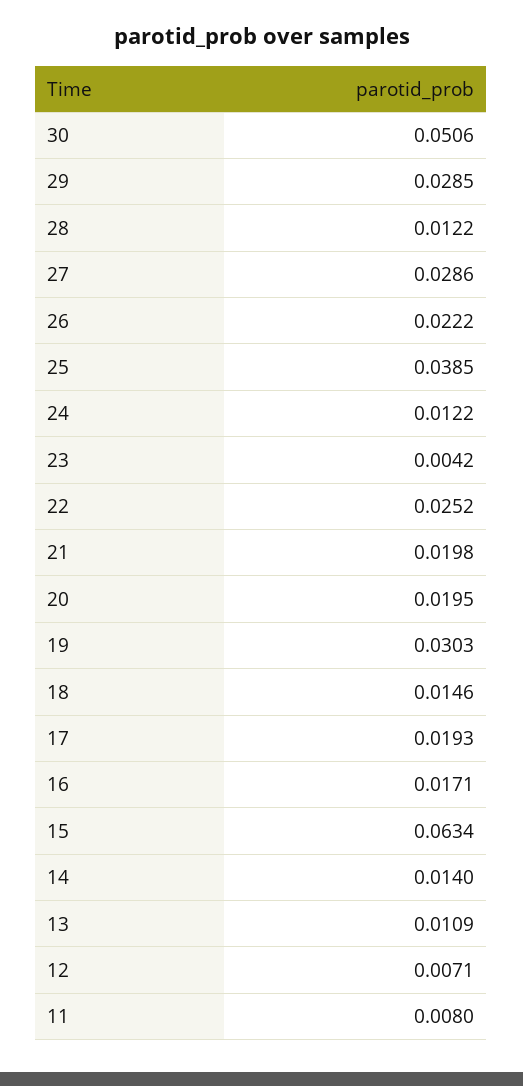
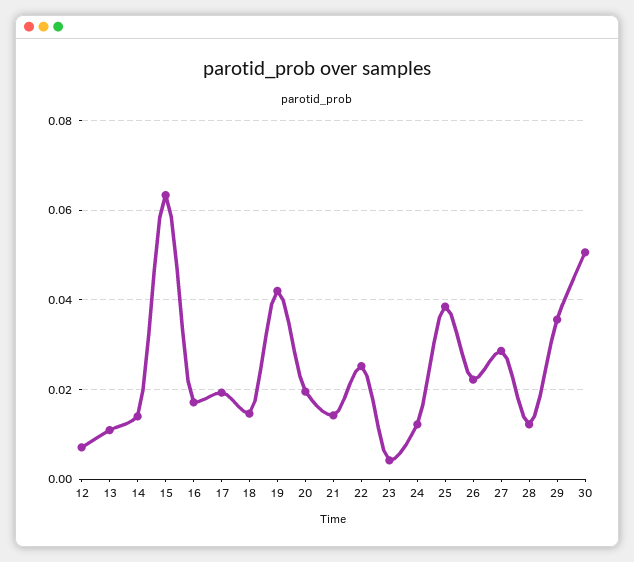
  {
    "30": 0.0506,
-   "29": 0.0285,
+   "29": 0.036,
    "28": 0.0122,
    "27": 0.0286,
    "26": 0.0222,
    "25": 0.0385,
    "24": 0.0122,
    "23": 0.0042,
    "22": 0.0252,
-   "21": 0.0198,
+   "21": 0.014,
    "20": 0.0195,
-   "19": 0.0303,
+   "19": 0.042,
    "18": 0.0146,
    "17": 0.0193,
    "16": 0.0171,
    "15": 0.0634,
    "14": 0.014,
    "13": 0.0109,
-   "12": 0.0071,
+   "12": 0.0071
-   "11": 0.008
  }

